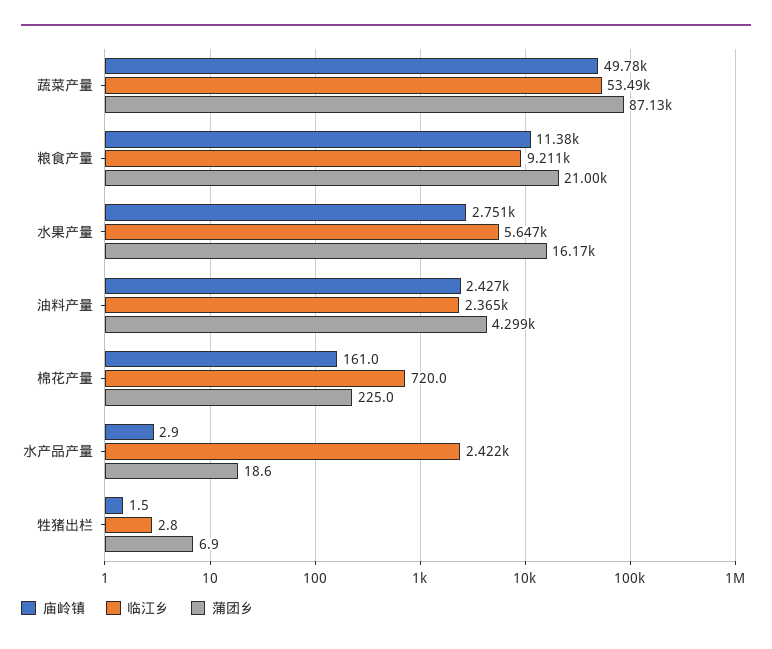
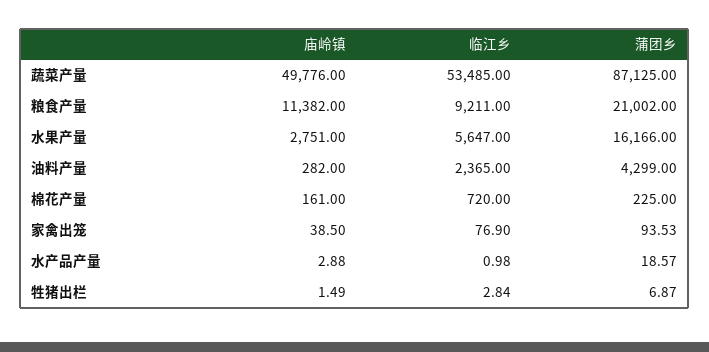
  {
    "庙岭镇": {
      "蔬菜产量": 49776,
      "粮食产量": 11382,
      "水果产量": 2751,
-     "油料产量": 2427,
+     "油料产量": 282,
      "棉花产量": 161,
      "水产品产量": 2.88,
-     "牲猪出栏": 1.49
+     "牲猪出栏": 1.49,
+     "家禽出笼": 38.5
    },
    "临江乡": {
      "蔬菜产量": 53485,
      "粮食产量": 9211,
      "水果产量": 5647,
      "油料产量": 2365,
      "棉花产量": 720,
-     "水产品产量": 2422,
+     "水产品产量": 0.98,
-     "牲猪出栏": 2.84
+     "牲猪出栏": 2.84,
+     "家禽出笼": 76.9
    },
    "蒲团乡": {
      "蔬菜产量": 87125,
      "粮食产量": 21002,
      "水果产量": 16166,
      "油料产量": 4299,
      "棉花产量": 225,
      "水产品产量": 18.57,
-     "牲猪出栏": 6.87
+     "牲猪出栏": 6.87,
+     "家禽出笼": 93.53
    }
  }

